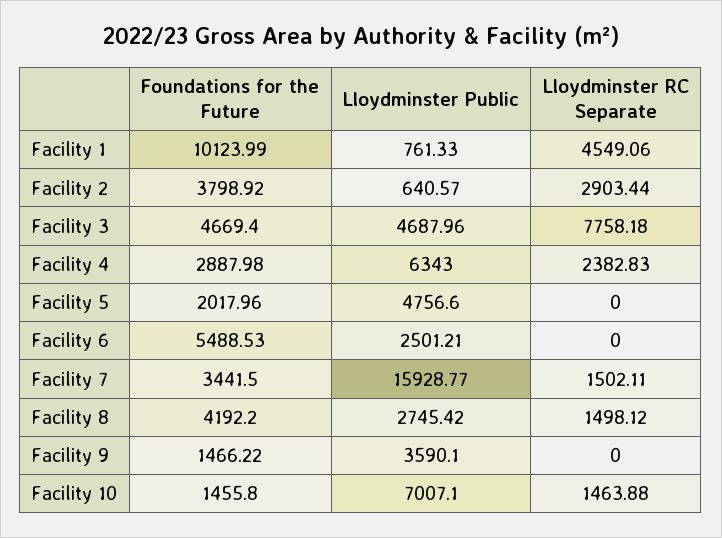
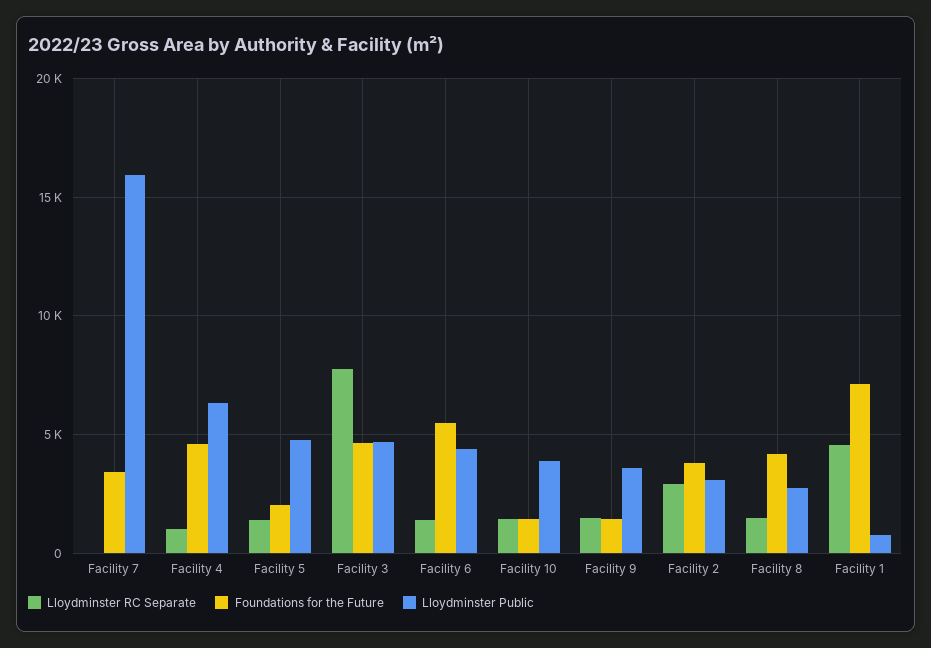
  {
    "Foundations for the Future": {
-     "Facility 1": 10123.99,
+     "Facility 1": 7000,
      "Facility 2": 3798.92,
      "Facility 3": 4669.4,
-     "Facility 4": 2887.98,
+     "Facility 4": 4500,
      "Facility 5": 2017.96,
      "Facility 6": 5488.53,
      "Facility 7": 3441.5,
      "Facility 8": 4192.2,
      "Facility 9": 1466.22,
      "Facility 10": 1455.8
    },
    "Lloydminster Public": {
      "Facility 1": 761.33,
-     "Facility 2": 640.57,
+     "Facility 2": 3000,
      "Facility 3": 4687.96,
      "Facility 4": 6343,
      "Facility 5": 4756.6,
-     "Facility 6": 2501.21,
+     "Facility 6": 4500,
      "Facility 7": 15928.77,
      "Facility 8": 2745.42,
      "Facility 9": 3590.1,
-     "Facility 10": 7007.1
+     "Facility 10": 4000
    },
    "Lloydminster RC Separate": {
      "Facility 1": 4549.06,
      "Facility 2": 2903.44,
      "Facility 3": 7758.18,
-     "Facility 4": 2382.83,
+     "Facility 4": 1000,
-     "Facility 5": 0,
+     "Facility 5": 1500,
-     "Facility 6": 0,
+     "Facility 6": 1500,
-     "Facility 7": 1502.11,
+     "Facility 7": 0,
      "Facility 8": 1498.12,
-     "Facility 9": 0,
+     "Facility 9": 1500,
      "Facility 10": 1463.88
    }
  }

